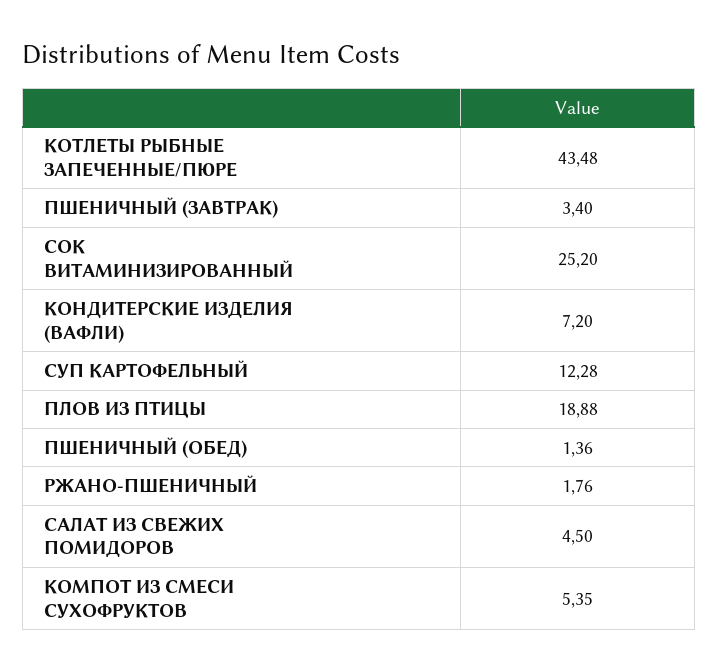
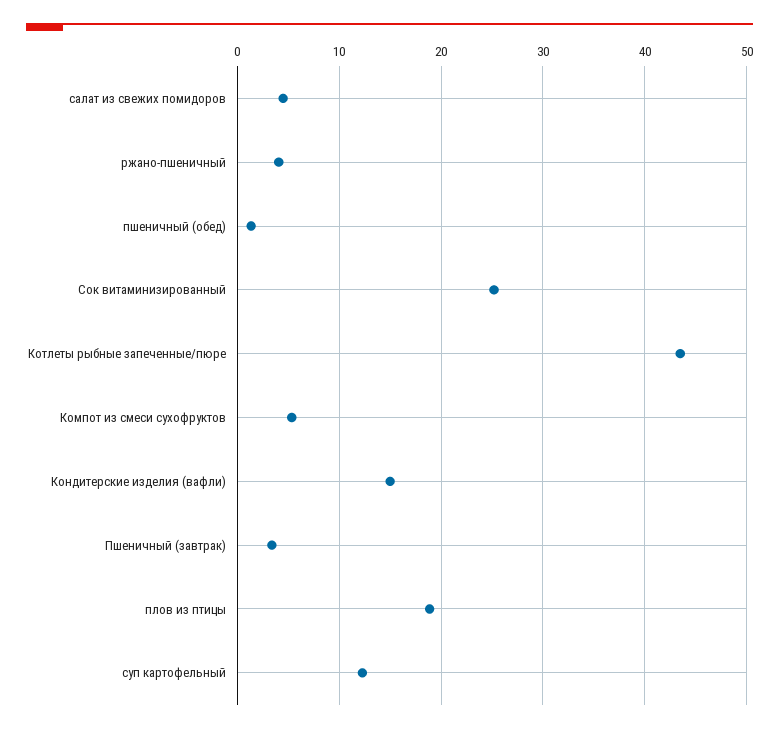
  {
    "КОТЛЕТЫ РЫБНЫЕ ЗАПЕЧЕННЫЕ/ПЮРЕ": 43.48,
    "ПШЕНИЧНЫЙ (ЗАВТРАК)": 3.4,
    "СОК ВИТАМИНИЗИРОВАННЫЙ": 25.2,
-   "КОНДИТЕРСКИЕ ИЗДЕЛИЯ (ВАФЛИ)": 7.2,
+   "КОНДИТЕРСКИЕ ИЗДЕЛИЯ (ВАФЛИ)": 15,
    "СУП КАРТОФЕЛЬНЫЙ": 12.28,
    "ПЛОВ ИЗ ПТИЦЫ": 18.88,
    "ПШЕНИЧНЫЙ (ОБЕД)": 1.36,
-   "РЖАНО-ПШЕНИЧНЫЙ": 1.76,
+   "РЖАНО-ПШЕНИЧНЫЙ": 4,
    "САЛАТ ИЗ СВЕЖИХ ПОМИДОРОВ": 4.5,
    "КОМПОТ ИЗ СМЕСИ СУХОФРУКТОВ": 5.35
  }

